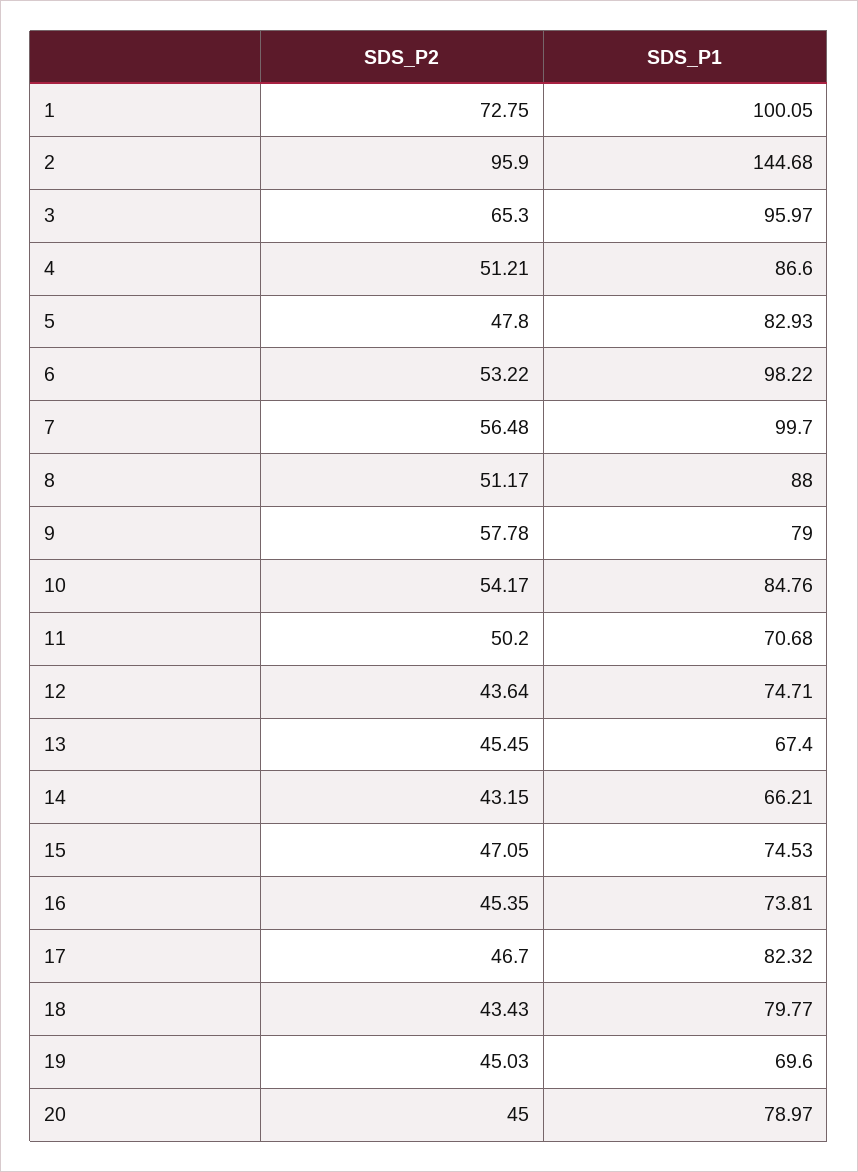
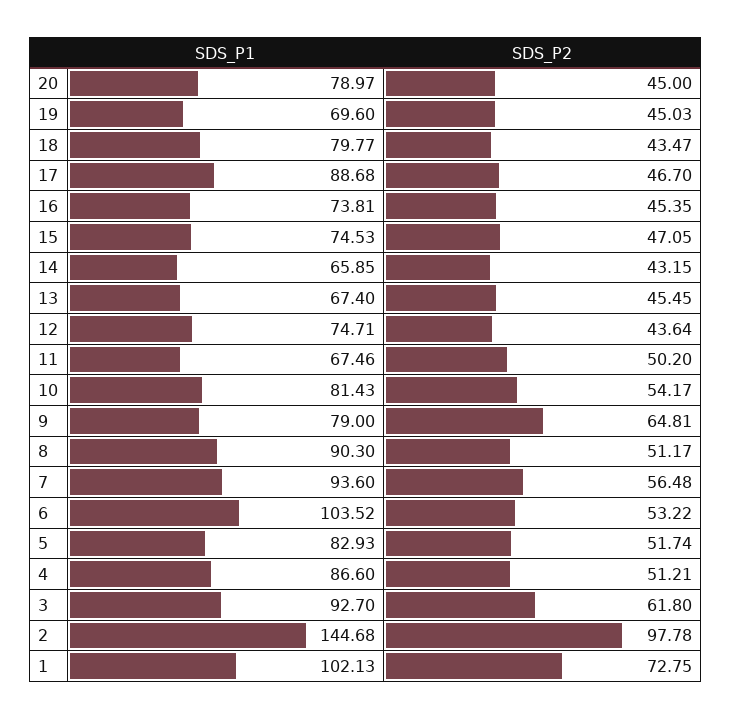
  {
    "SDS_P2": {
      "1": 72.75,
-     "2": 95.9,
+     "2": 97.78,
-     "3": 65.3,
+     "3": 61.8,
      "4": 51.21,
-     "5": 47.8,
+     "5": 51.74,
      "6": 53.22,
      "7": 56.48,
      "8": 51.17,
-     "9": 57.78,
+     "9": 64.81,
      "10": 54.17,
      "11": 50.2,
      "12": 43.64,
      "13": 45.45,
      "14": 43.15,
      "15": 47.05,
      "16": 45.35,
      "17": 46.7,
-     "18": 43.43,
+     "18": 43.47,
      "19": 45.03,
      "20": 45
    },
    "SDS_P1": {
-     "1": 100.05,
+     "1": 102.13,
      "2": 144.68,
-     "3": 95.97,
+     "3": 92.7,
      "4": 86.6,
      "5": 82.93,
-     "6": 98.22,
+     "6": 103.52,
-     "7": 99.7,
+     "7": 93.6,
-     "8": 88,
+     "8": 90.3,
      "9": 79,
-     "10": 84.76,
+     "10": 81.43,
-     "11": 70.68,
+     "11": 67.46,
      "12": 74.71,
      "13": 67.4,
-     "14": 66.21,
+     "14": 65.85,
      "15": 74.53,
      "16": 73.81,
-     "17": 82.32,
+     "17": 88.68,
      "18": 79.77,
      "19": 69.6,
      "20": 78.97
    }
  }

